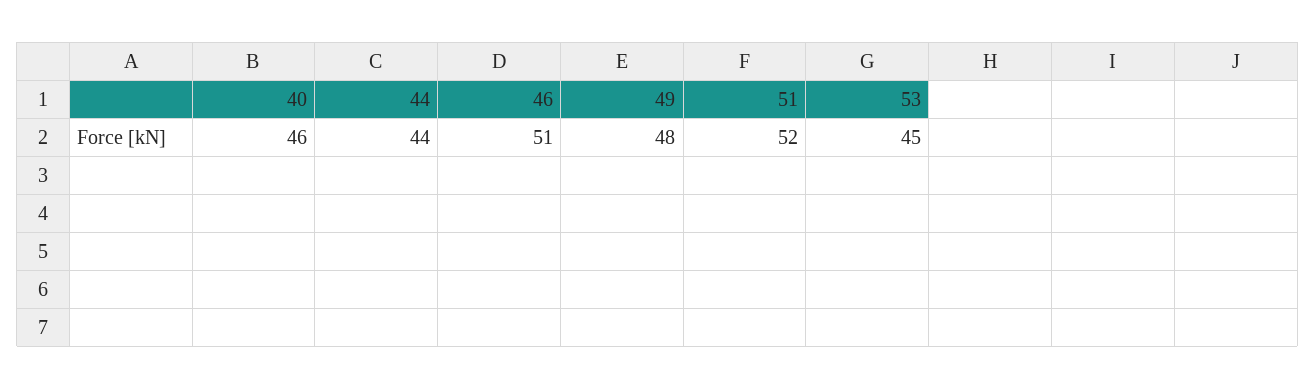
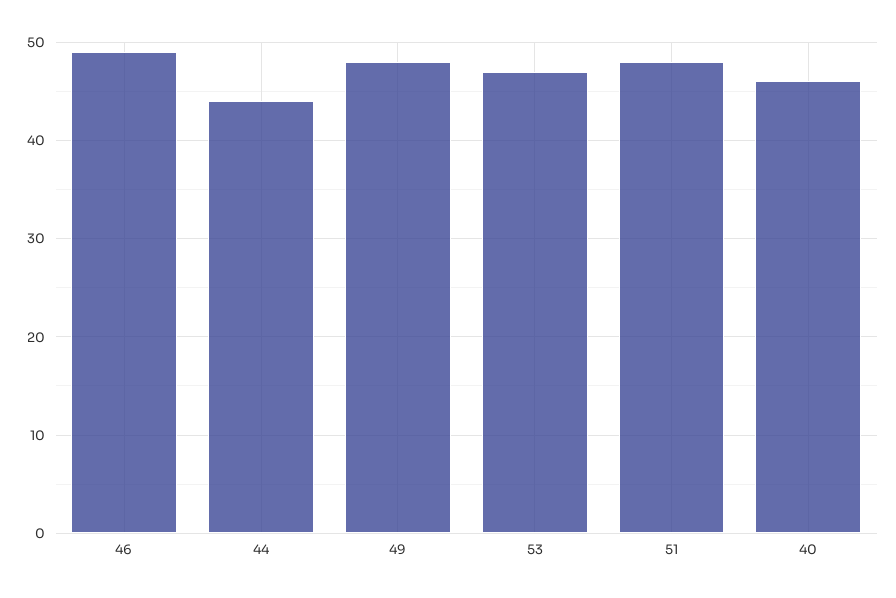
  {
    "40": 46,
    "44": 44,
-   "46": 51,
+   "46": 49,
    "49": 48,
-   "51": 52,
+   "51": 48,
-   "53": 45
+   "53": 47
  }

